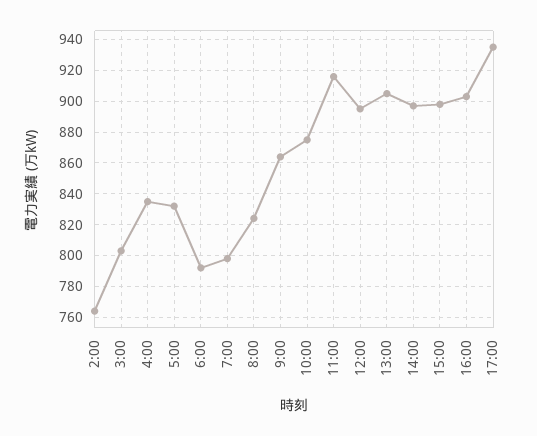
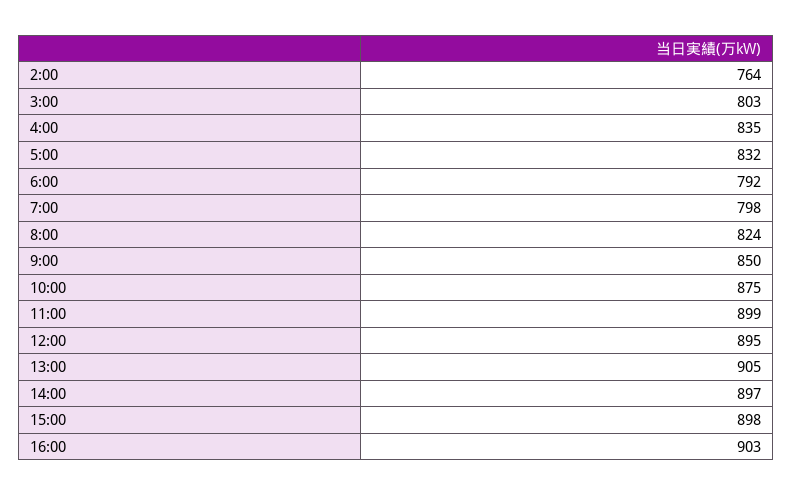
  {
    "2:00": 764,
    "3:00": 803,
    "4:00": 835,
    "5:00": 832,
    "6:00": 792,
    "7:00": 798,
    "8:00": 824,
-   "9:00": 865,
+   "9:00": 850,
    "10:00": 875,
-   "11:00": 915,
+   "11:00": 899,
    "12:00": 895,
    "13:00": 905,
    "14:00": 897,
    "15:00": 898,
-   "16:00": 903,
+   "16:00": 903
-   "17:00": 935
  }

